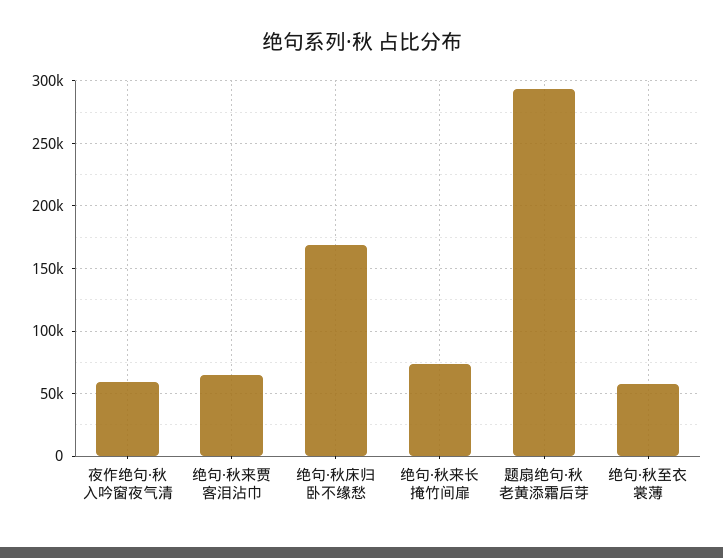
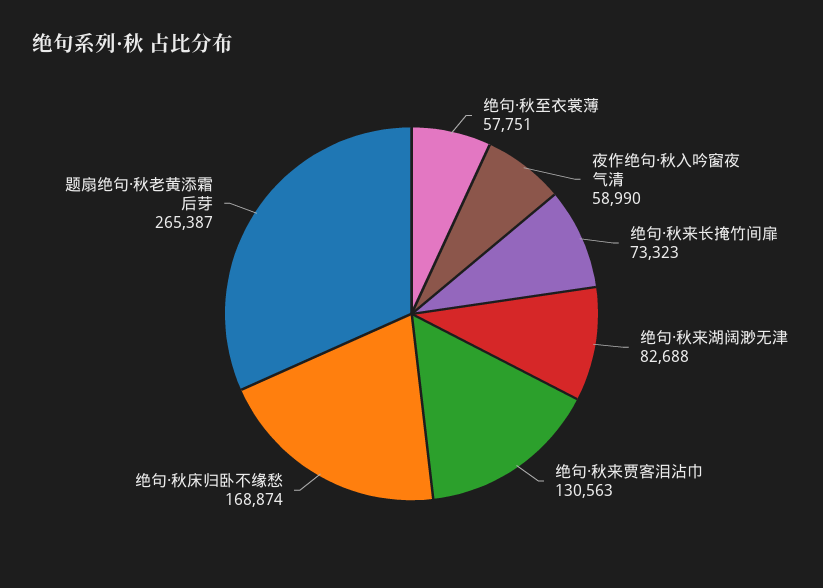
  {
    "夜作绝句·秋入吟窗夜气清": 58990,
-   "绝句·秋来贾客泪沾巾": 65000,
+   "绝句·秋来贾客泪沾巾": 130563,
    "绝句·秋床归卧不缘愁": 168874,
    "绝句·秋来长掩竹间扉": 73323,
-   "题扇绝句·秋老黄添霜后芽": 295000,
+   "题扇绝句·秋老黄添霜后芽": 265387,
-   "绝句·秋至衣裳薄": 57751
+   "绝句·秋至衣裳薄": 57751,
+   "绝句·秋来湖阔渺无津": 82688
  }

